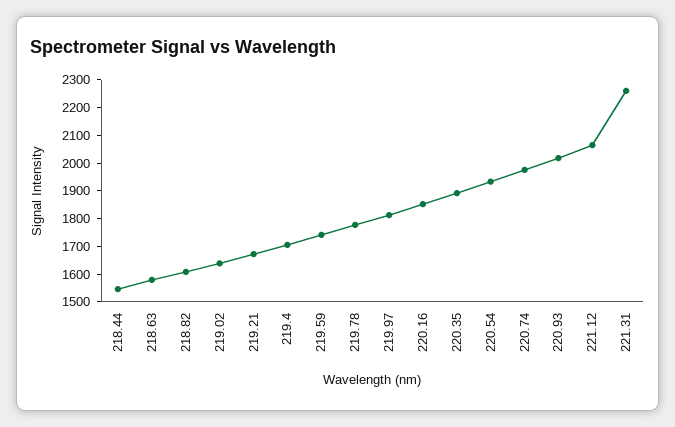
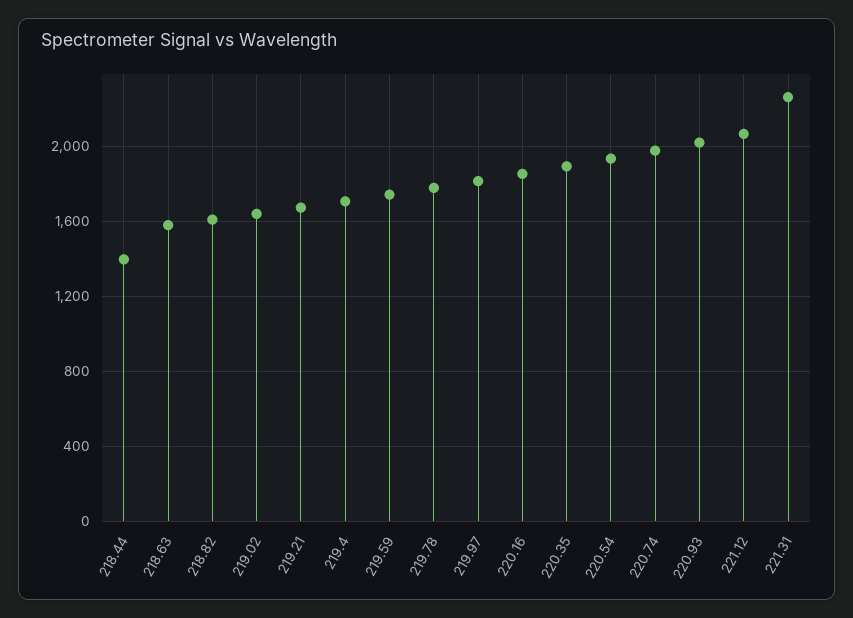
  {
-   "218.44": 1550,
+   "218.44": 1400,
    "218.63": 1600,
    "218.82": 1600,
    "219.02": 1650,
    "219.21": 1650,
    "219.4": 1700,
    "219.59": 1750,
    "219.78": 1800,
    "219.97": 1800,
    "220.16": 1850,
    "220.35": 1900,
    "220.54": 1950,
    "220.74": 2000,
    "220.93": 2000,
    "221.12": 2050,
    "221.31": 2250
  }

